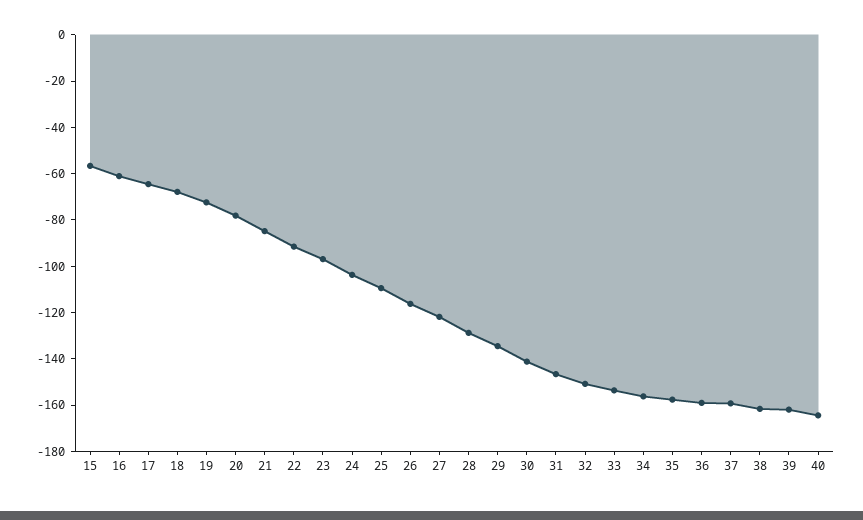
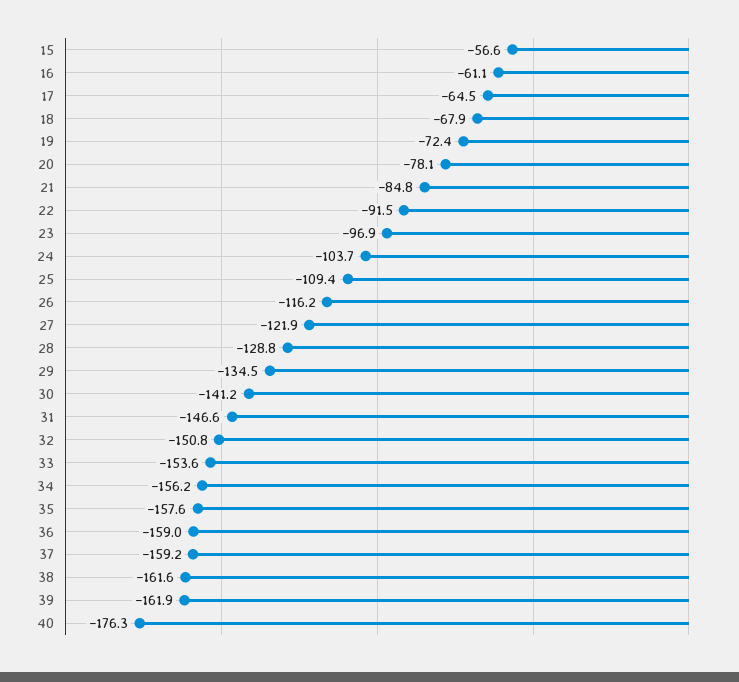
  {
    "15": -56.6,
    "16": -61.1,
    "17": -64.5,
    "18": -67.9,
    "19": -72.4,
    "20": -78.1,
    "21": -84.8,
    "22": -91.5,
    "23": -96.9,
    "24": -103.7,
    "25": -109.4,
    "26": -116.2,
    "27": -121.9,
    "28": -128.8,
    "29": -134.5,
    "30": -141.2,
    "31": -146.6,
    "32": -150.8,
    "33": -153.6,
    "34": -156.2,
    "35": -157.6,
    "36": -159,
    "37": -159.2,
    "38": -161.6,
    "39": -161.9,
-   "40": -165
+   "40": -176.3
  }

